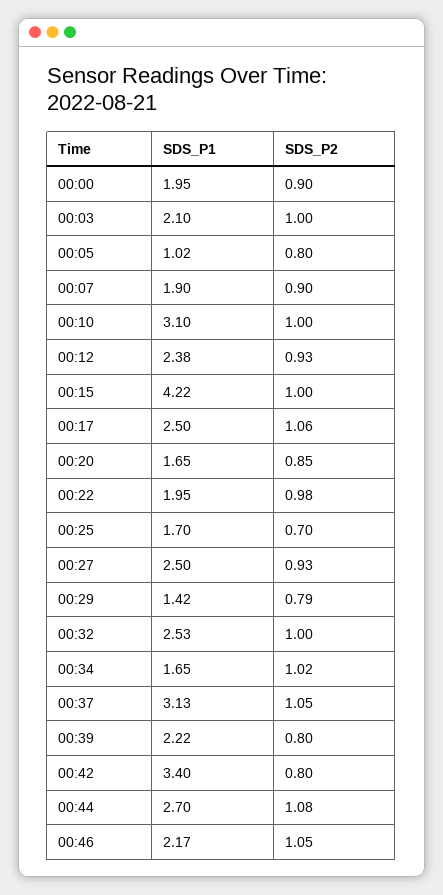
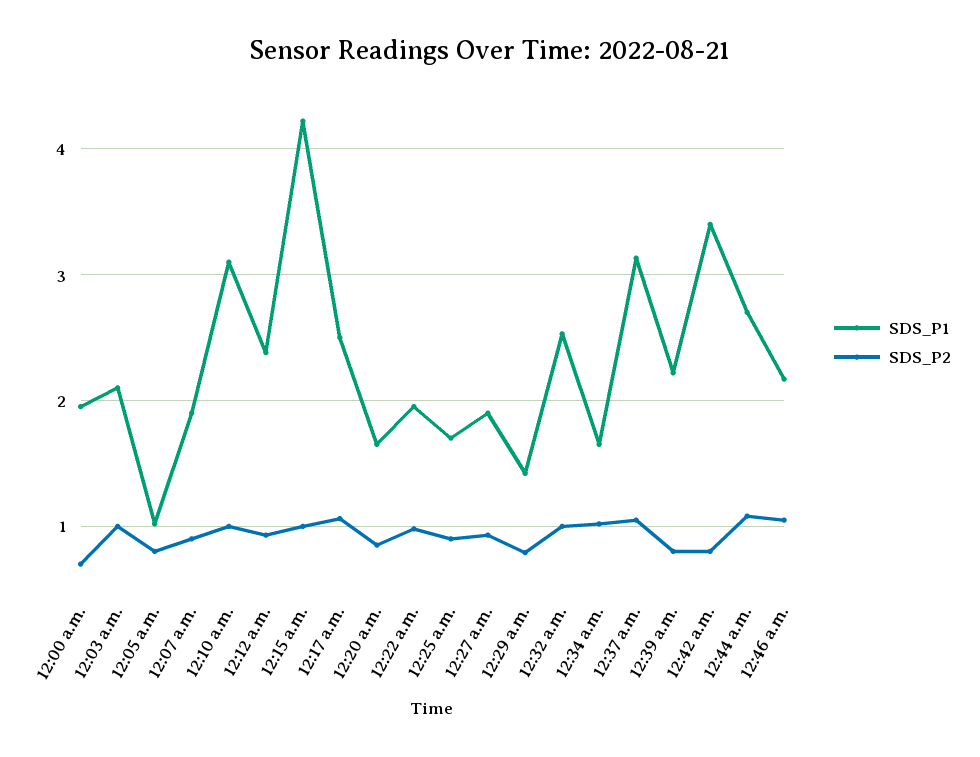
  {
    "SDS_P1": {
      "00:00": 1.95,
      "00:03": 2.1,
      "00:05": 1.02,
      "00:07": 1.9,
      "00:10": 3.1,
      "00:12": 2.38,
      "00:15": 4.22,
      "00:17": 2.5,
      "00:20": 1.65,
      "00:22": 1.95,
      "00:25": 1.7,
-     "00:27": 2.5,
+     "00:27": 1.9,
      "00:29": 1.42,
      "00:32": 2.53,
      "00:34": 1.65,
      "00:37": 3.13,
      "00:39": 2.22,
      "00:42": 3.4,
      "00:44": 2.7,
      "00:46": 2.17
    },
    "SDS_P2": {
-     "00:00": 0.9,
+     "00:00": 0.7,
      "00:03": 1,
      "00:05": 0.8,
      "00:07": 0.9,
      "00:10": 1,
      "00:12": 0.93,
      "00:15": 1,
      "00:17": 1.06,
      "00:20": 0.85,
      "00:22": 0.98,
-     "00:25": 0.7,
+     "00:25": 0.9,
      "00:27": 0.93,
      "00:29": 0.79,
      "00:32": 1,
      "00:34": 1.02,
      "00:37": 1.05,
      "00:39": 0.8,
      "00:42": 0.8,
      "00:44": 1.08,
      "00:46": 1.05
    }
  }

